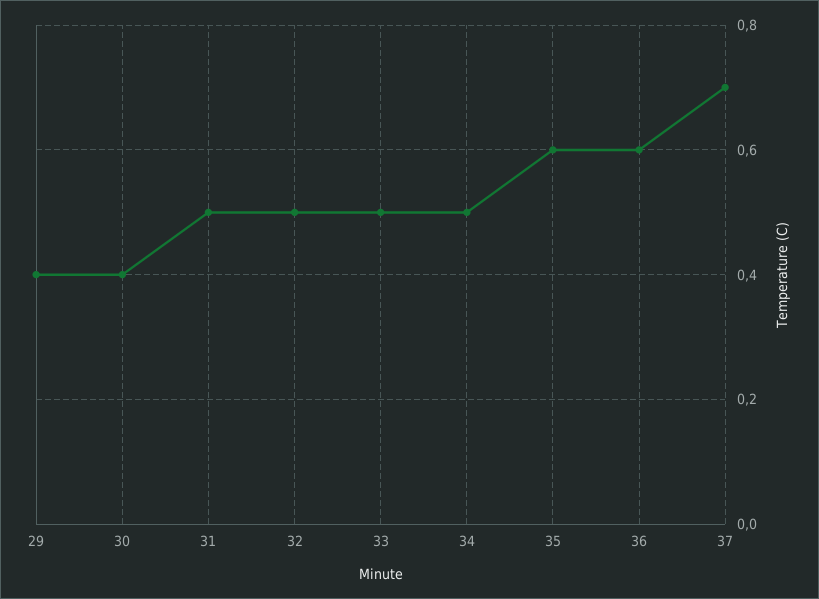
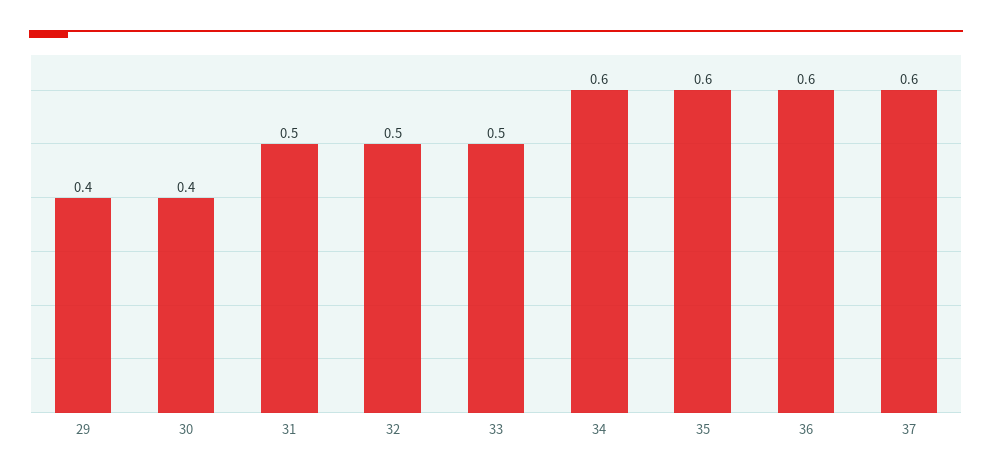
  {
    "29": 0.4,
    "30": 0.4,
    "31": 0.5,
    "32": 0.5,
    "33": 0.5,
-   "34": 0.5,
+   "34": 0.6,
    "35": 0.6,
    "36": 0.6,
-   "37": 0.7
+   "37": 0.6
  }

